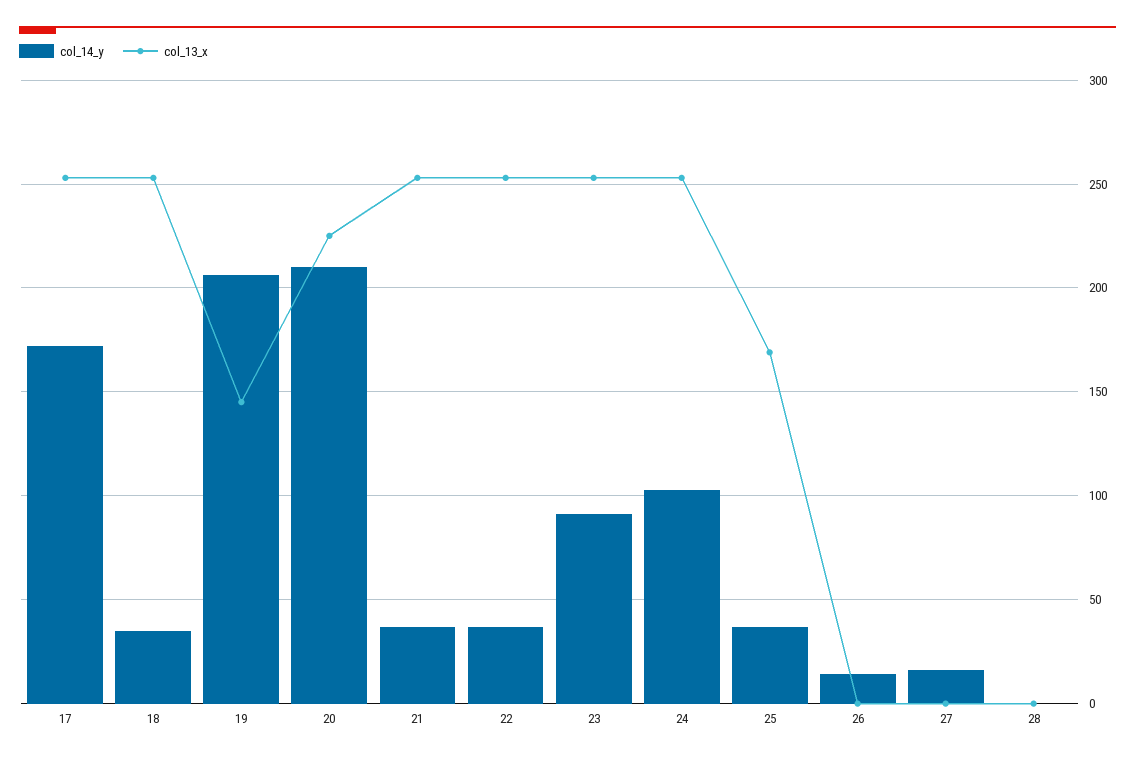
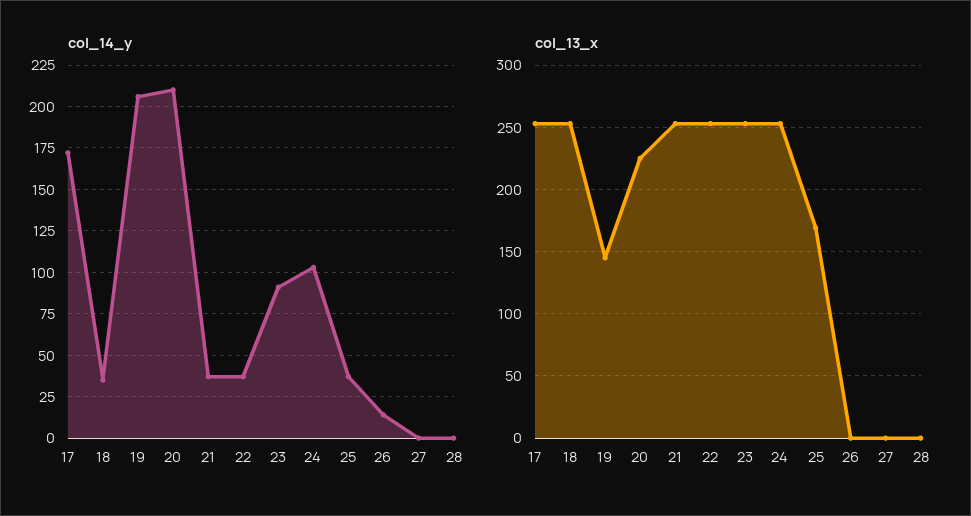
  {
    "col_14_y": {
      "17": 170,
      "18": 35,
      "19": 205,
      "20": 210,
      "21": 35,
      "22": 35,
      "23": 90,
      "24": 105,
      "25": 35,
      "26": 15,
-     "27": 15,
+     "27": 0,
      "28": 0
    },
    "col_13_x": {
      "17": 255,
      "18": 255,
      "19": 145,
      "20": 225,
      "21": 255,
      "22": 255,
      "23": 255,
      "24": 255,
      "25": 170,
      "26": 0,
      "27": 0,
      "28": 0
    }
  }

